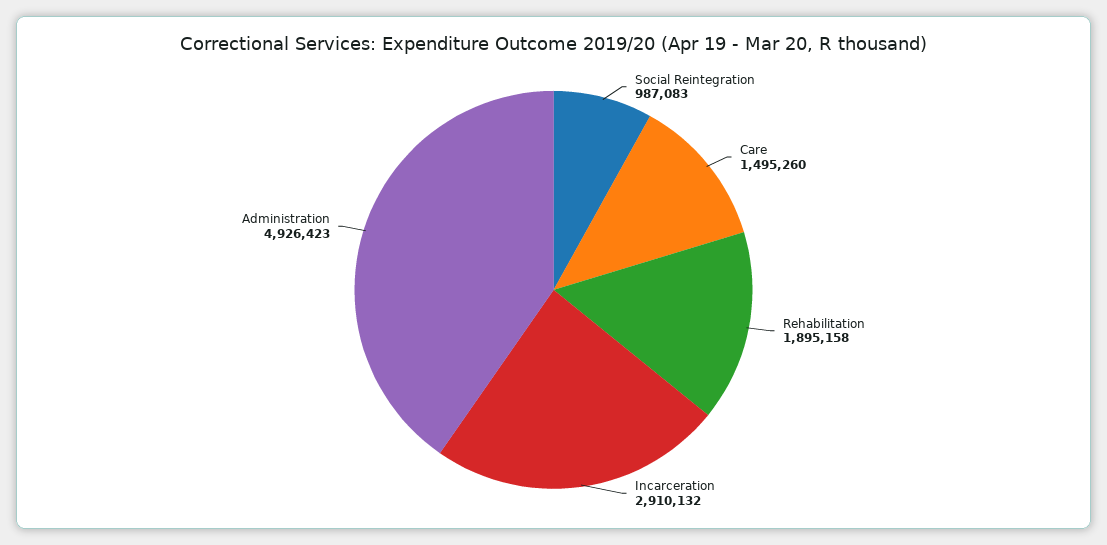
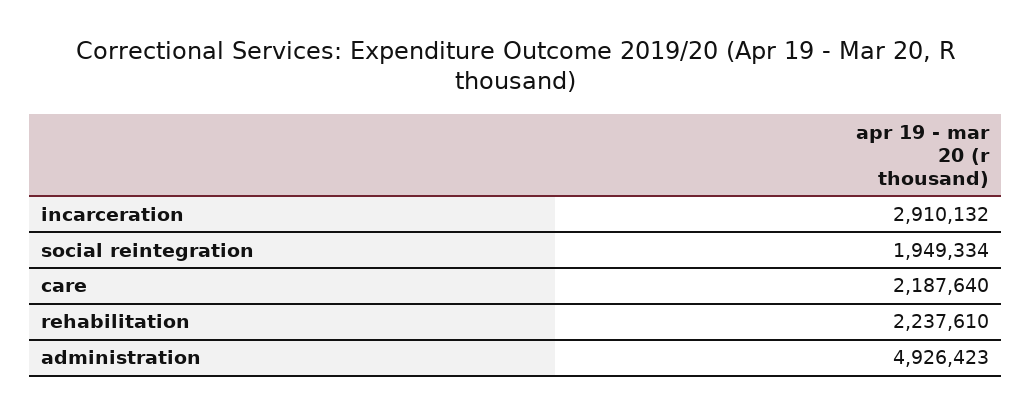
  {
-   "Social Reintegration": 987083,
+   "Social Reintegration": 1949334,
-   "Care": 1495260,
+   "Care": 2187640,
-   "Rehabilitation": 1895158,
+   "Rehabilitation": 2237610,
    "Incarceration": 2910132,
    "Administration": 4926423
  }

